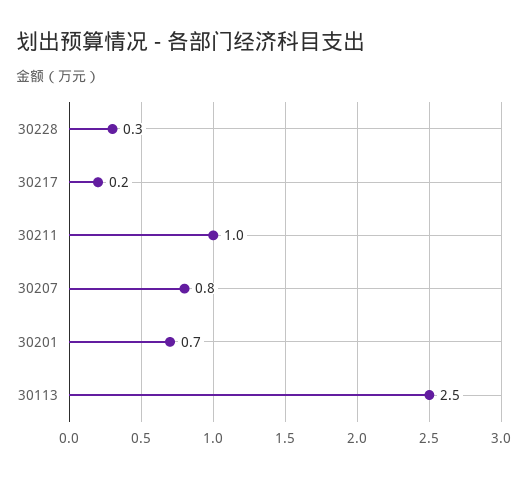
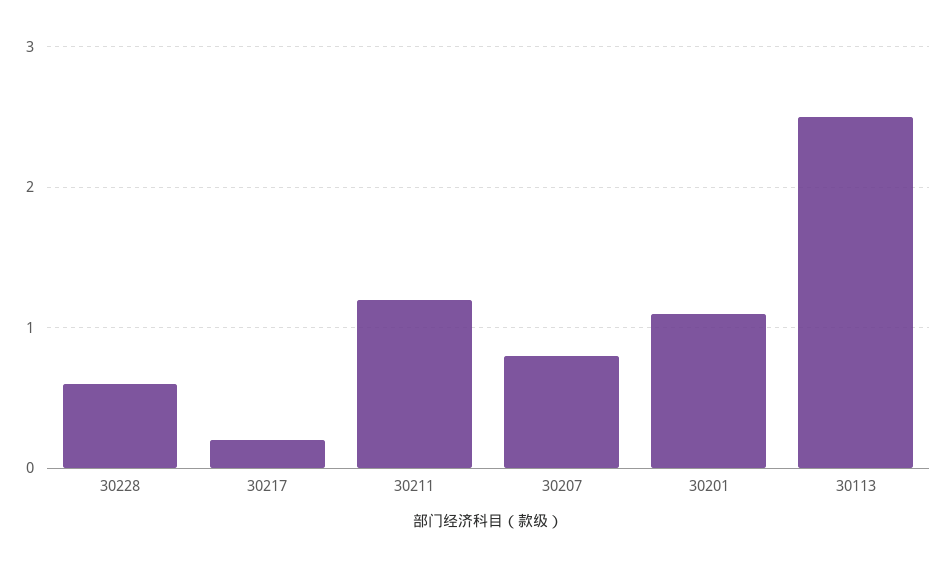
  {
-   "30228": 0.3,
+   "30228": 0.6,
    "30217": 0.2,
-   "30211": 1,
+   "30211": 1.2,
    "30207": 0.8,
-   "30201": 0.7,
+   "30201": 1.1,
    "30113": 2.5
  }

